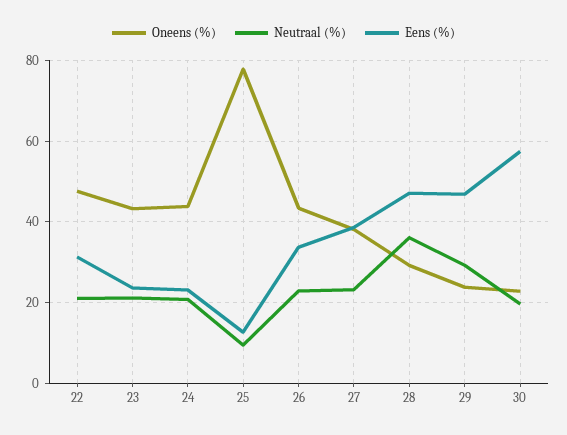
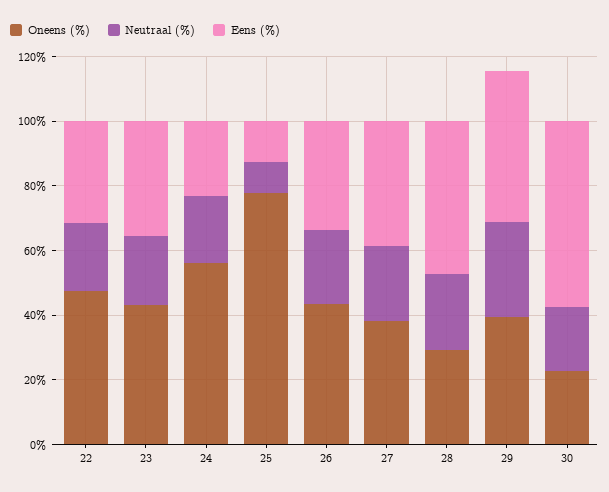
  {
    "Oneens (%)": {
      "22": 48,
      "23": 44,
-     "24": 44,
+     "24": 55,
      "25": 78,
      "26": 44,
      "27": 38,
      "28": 30,
-     "29": 24,
+     "29": 40,
      "30": 22
    },
    "Neutraal (%)": {
      "22": 22,
      "23": 22,
      "24": 20,
      "25": 10,
      "26": 22,
      "27": 24,
-     "28": 36,
+     "28": 25,
      "29": 30,
      "30": 20
    },
    "Eens (%)": {
      "22": 32,
-     "23": 24,
+     "23": 35,
      "24": 24,
      "25": 12,
      "26": 34,
      "27": 38,
      "28": 48,
      "29": 46,
      "30": 58
    }
  }

